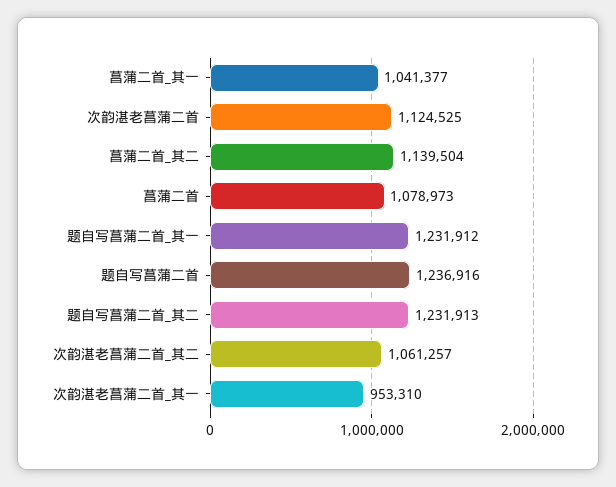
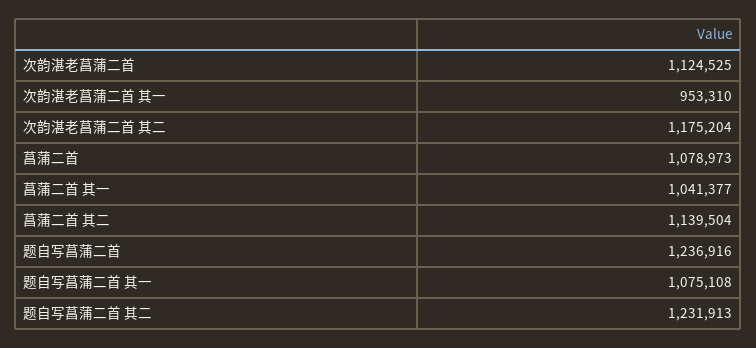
  {
    "菖蒲二首_其一": 1041377,
    "次韵湛老菖蒲二首": 1124525,
    "菖蒲二首_其二": 1139504,
    "菖蒲二首": 1078973,
-   "题自写菖蒲二首_其一": 1231912,
+   "题自写菖蒲二首_其一": 1075108,
    "题自写菖蒲二首": 1236916,
    "题自写菖蒲二首_其二": 1231913,
-   "次韵湛老菖蒲二首_其二": 1061257,
+   "次韵湛老菖蒲二首_其二": 1175204,
    "次韵湛老菖蒲二首_其一": 953310
  }

